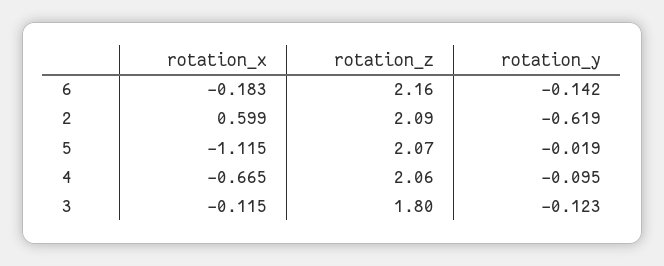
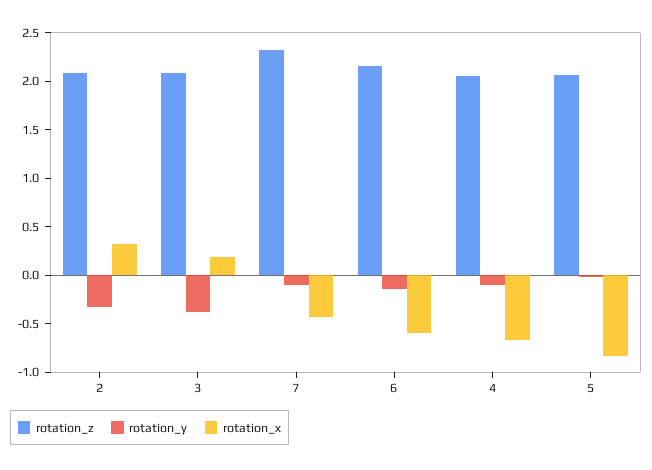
  {
    "rotation_x": {
-     "6": -0.183,
+     "6": -0.6,
-     "2": 0.599,
+     "2": 0.3,
-     "5": -1.115,
+     "5": -0.8,
      "4": -0.665,
-     "3": -0.115
+     "3": 0.2,
+     "7": -0.4
    },
    "rotation_z": {
      "6": 2.16,
      "2": 2.09,
      "5": 2.07,
      "4": 2.06,
-     "3": 1.8
+     "3": 2.1,
+     "7": 2.3
    },
    "rotation_y": {
      "6": -0.142,
-     "2": -0.619,
+     "2": -0.3,
      "5": -0.019,
      "4": -0.095,
-     "3": -0.123
+     "3": -0.4,
+     "7": -0.1
    }
  }

